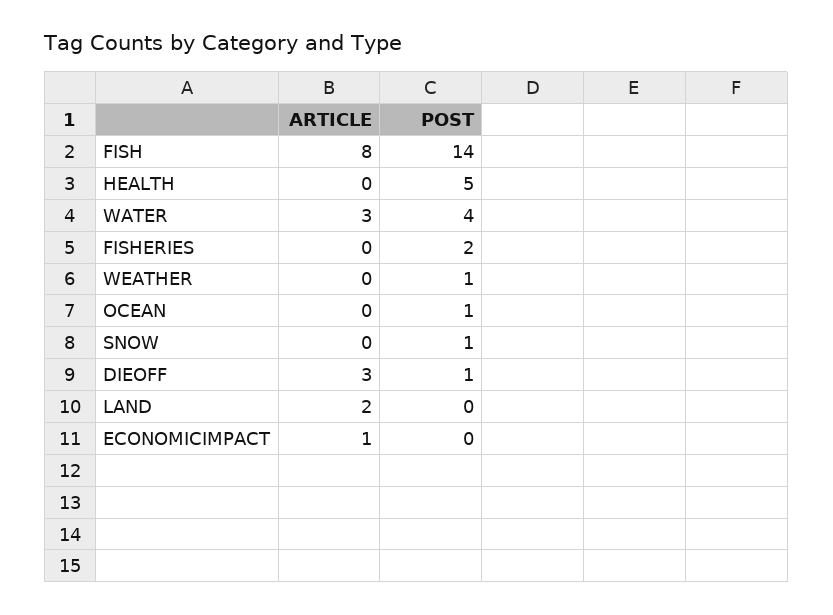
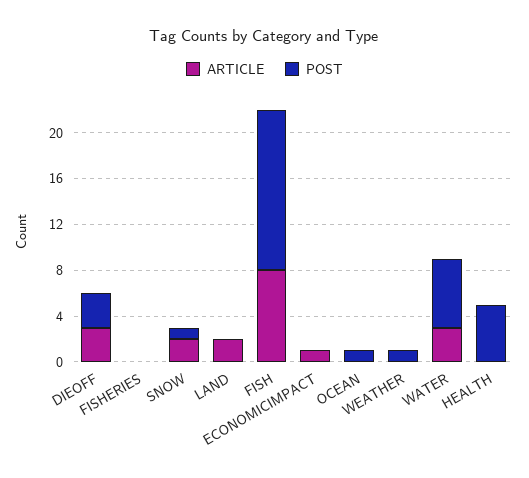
  {
    "ARTICLE": {
      "FISH": 8,
      "HEALTH": 0,
      "WATER": 3,
      "FISHERIES": 0,
      "WEATHER": 0,
      "OCEAN": 0,
-     "SNOW": 0,
+     "SNOW": 2,
      "DIEOFF": 3,
      "LAND": 2,
      "ECONOMICIMPACT": 1
    },
    "POST": {
      "FISH": 14,
      "HEALTH": 5,
-     "WATER": 4,
+     "WATER": 6,
-     "FISHERIES": 2,
+     "FISHERIES": 0,
      "WEATHER": 1,
      "OCEAN": 1,
      "SNOW": 1,
-     "DIEOFF": 1,
+     "DIEOFF": 3,
      "LAND": 0,
      "ECONOMICIMPACT": 0
    }
  }

